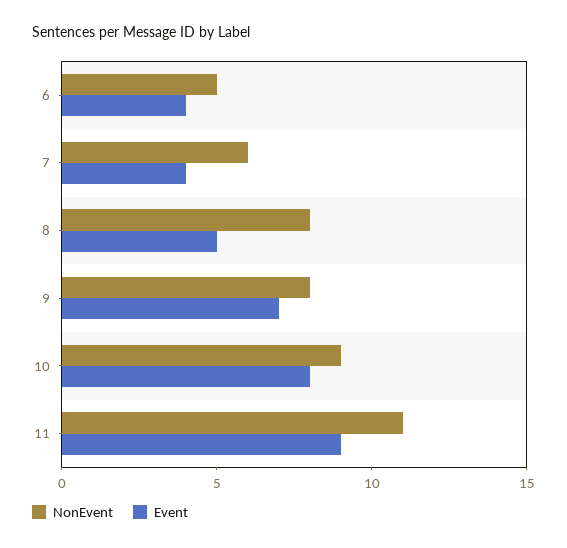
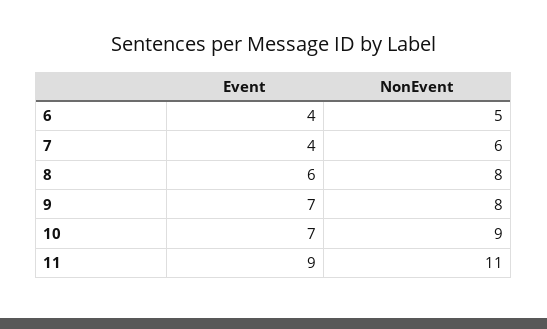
  {
    "NonEvent": {
      "6": 5,
      "7": 6,
      "8": 8,
      "9": 8,
      "10": 9,
      "11": 11
    },
    "Event": {
      "6": 4,
      "7": 4,
-     "8": 5,
+     "8": 6,
      "9": 7,
-     "10": 8,
+     "10": 7,
      "11": 9
    }
  }

